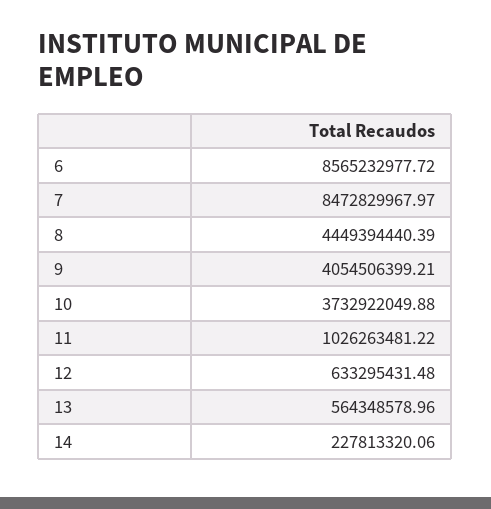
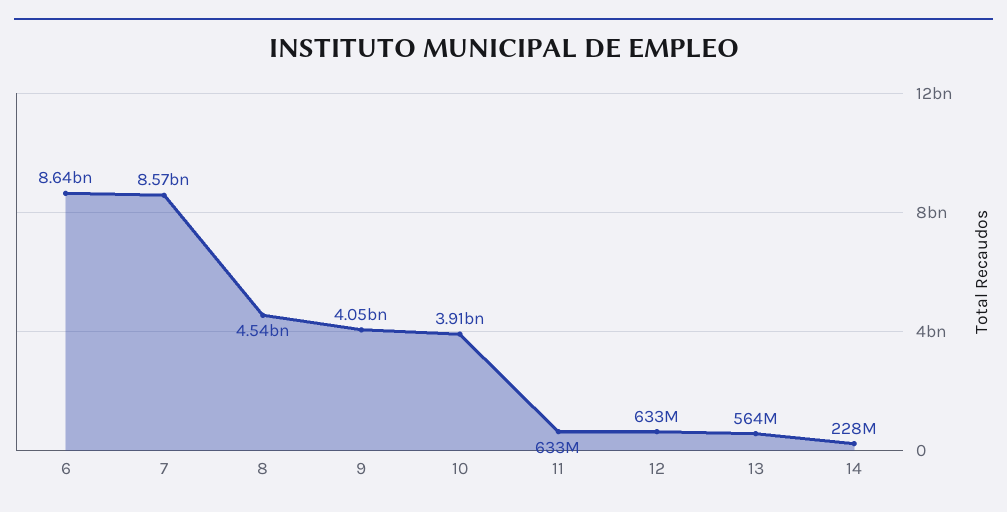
  {
-   "6": 8565232977.72,
+   "6": 8640000000,
-   "7": 8472829967.97,
+   "7": 8570000000,
-   "8": 4449394440.39,
+   "8": 4540000000,
    "9": 4054506399.21,
-   "10": 3732922049.88,
+   "10": 3910000000,
-   "11": 1026263481.22,
+   "11": 633000000,
    "12": 633295431.48,
    "13": 564348578.96,
    "14": 227813320.06
  }

